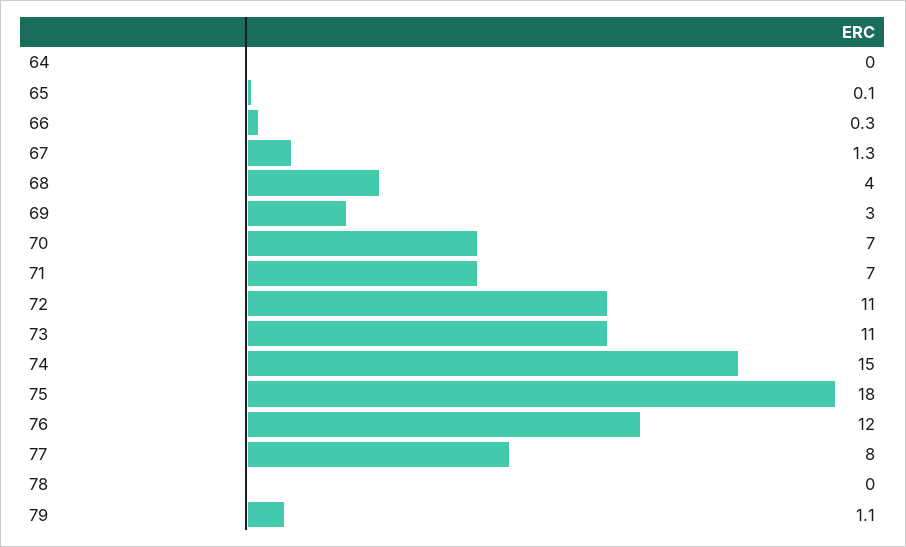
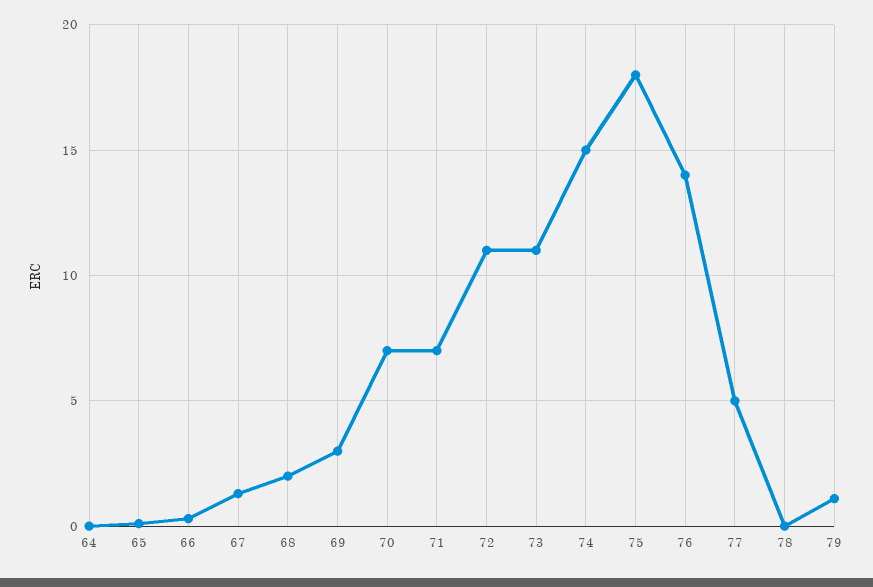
  {
    "64": 0,
    "65": 0.1,
    "66": 0.3,
    "67": 1.3,
-   "68": 4,
+   "68": 2,
    "69": 3,
    "70": 7,
    "71": 7,
    "72": 11,
    "73": 11,
    "74": 15,
    "75": 18,
-   "76": 12,
+   "76": 14,
-   "77": 8,
+   "77": 5,
    "78": 0,
    "79": 1.1
  }

